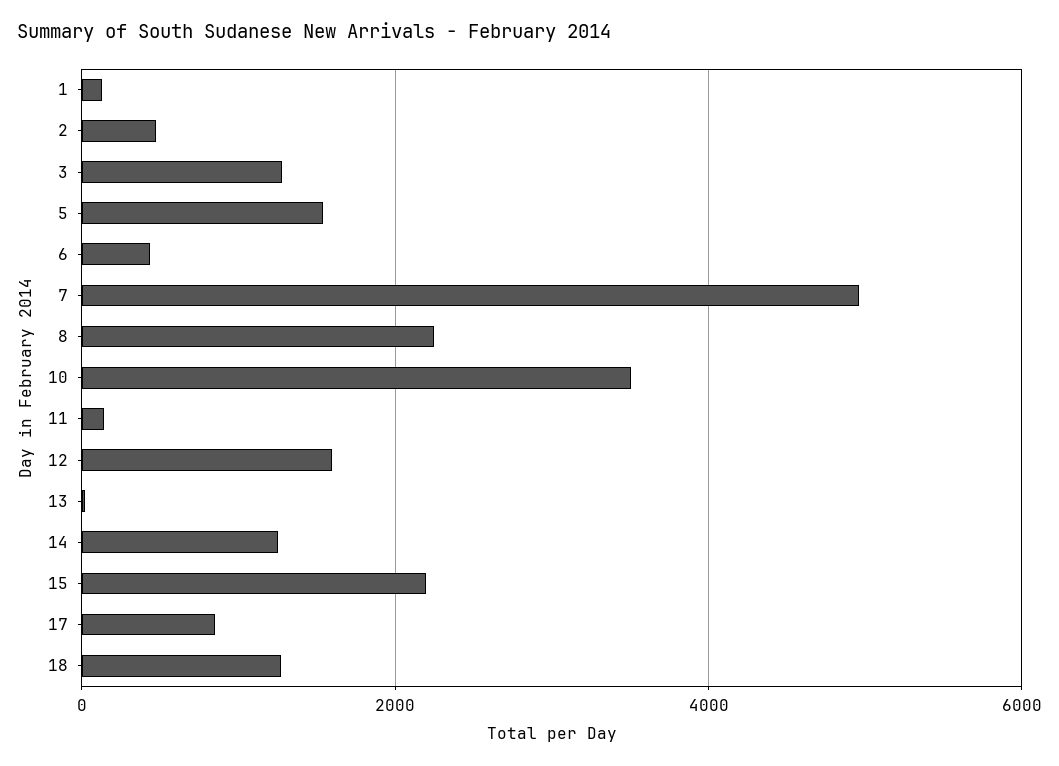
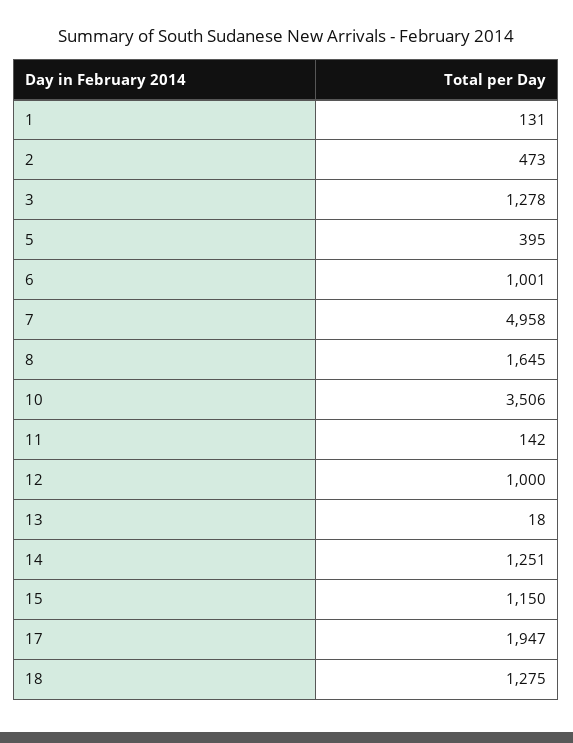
  {
    "1": 131,
    "2": 473,
    "3": 1278,
-   "5": 1600,
+   "5": 395,
-   "6": 400,
+   "6": 1001,
    "7": 4958,
-   "8": 2200,
+   "8": 1645,
    "10": 3506,
    "11": 142,
-   "12": 1600,
+   "12": 1000,
    "13": 18,
    "14": 1251,
-   "15": 2200,
+   "15": 1150,
-   "17": 800,
+   "17": 1947,
    "18": 1275
  }

